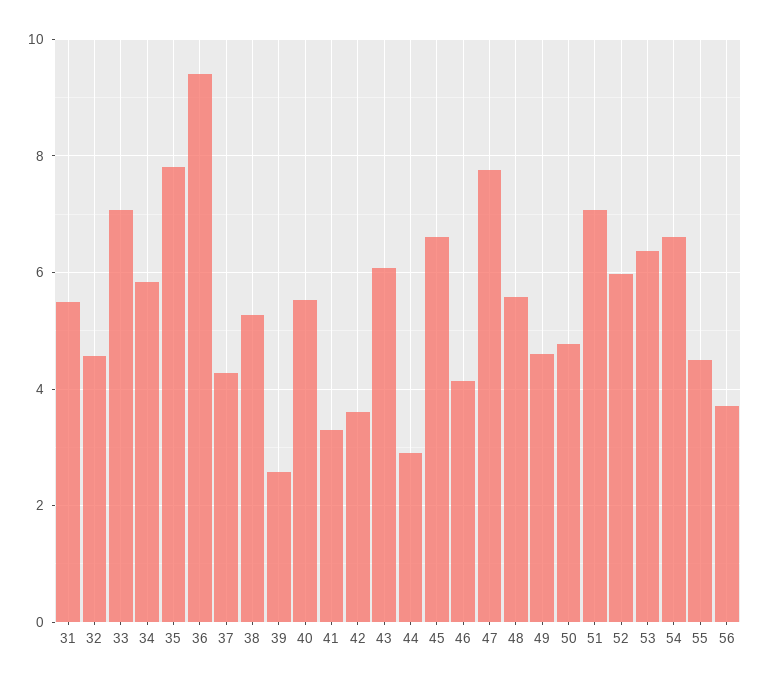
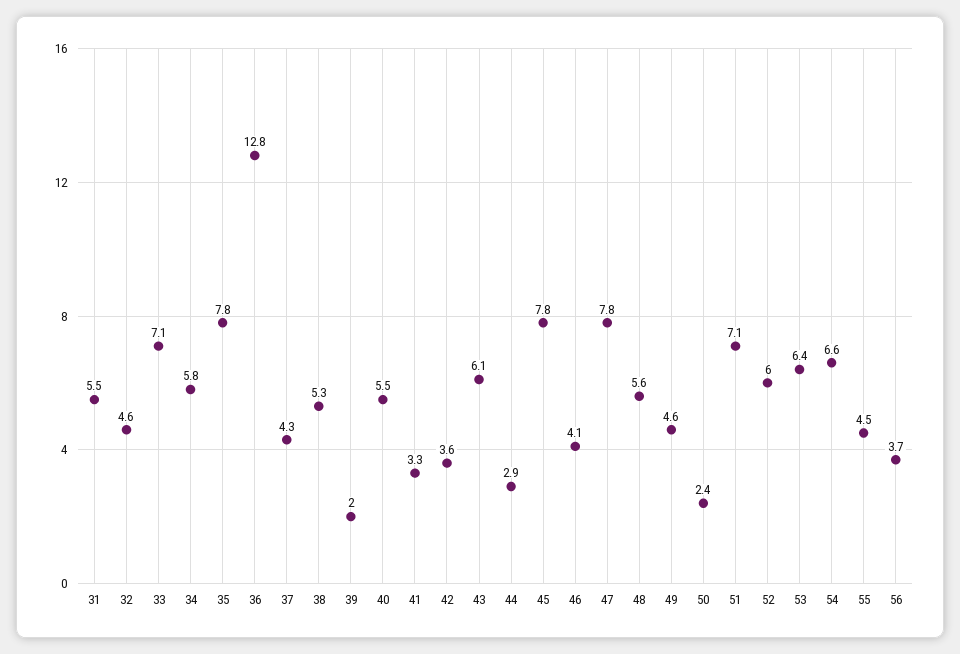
  {
    "31": 5.5,
    "32": 4.6,
    "33": 7.1,
    "34": 5.8,
    "35": 7.8,
-   "36": 9.4,
+   "36": 12.8,
    "37": 4.3,
    "38": 5.3,
-   "39": 2.6,
+   "39": 2,
    "40": 5.5,
    "41": 3.3,
    "42": 3.6,
    "43": 6.1,
    "44": 2.9,
-   "45": 6.6,
+   "45": 7.8,
    "46": 4.1,
    "47": 7.8,
    "48": 5.6,
    "49": 4.6,
-   "50": 4.8,
+   "50": 2.4,
    "51": 7.1,
    "52": 6,
    "53": 6.4,
    "54": 6.6,
    "55": 4.5,
    "56": 3.7
  }

